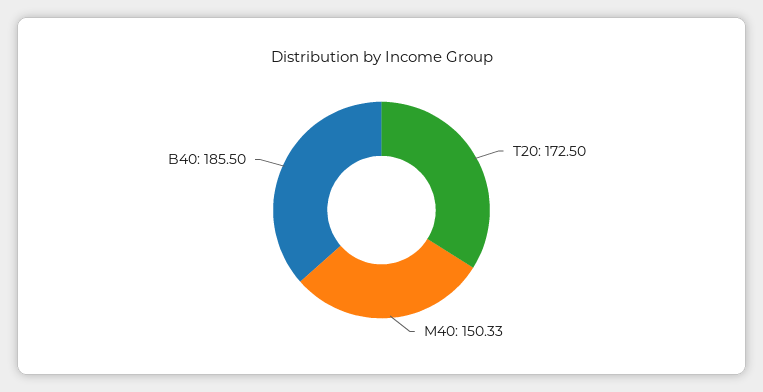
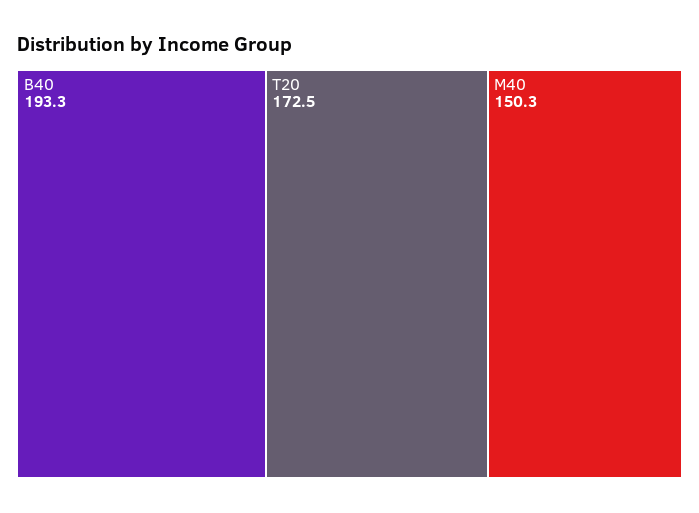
  {
    "T20": 172.5,
    "M40": 150.33,
-   "B40": 185.5
+   "B40": 193.3
  }

